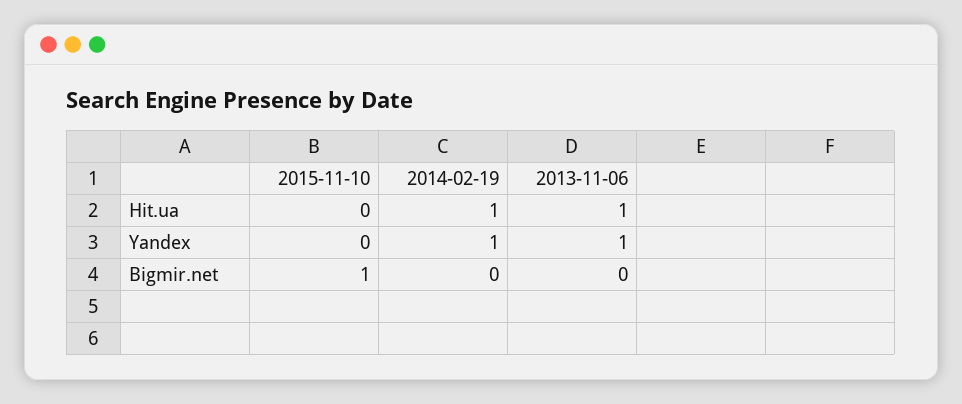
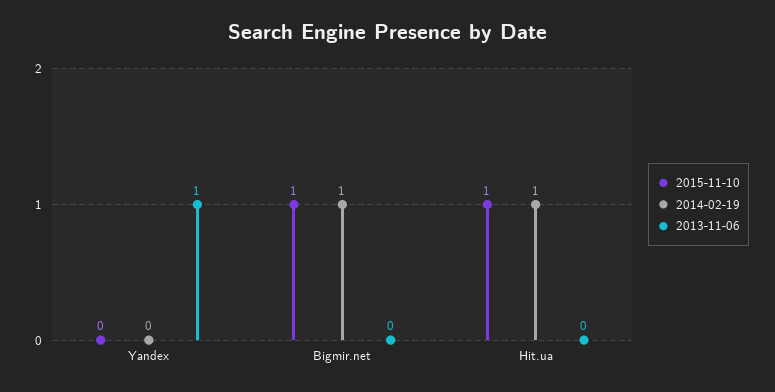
  {
    "2015-11-10": {
-     "Hit.ua": 0,
+     "Hit.ua": 1,
      "Yandex": 0,
      "Bigmir.net": 1
    },
    "2014-02-19": {
      "Hit.ua": 1,
-     "Yandex": 1,
+     "Yandex": 0,
-     "Bigmir.net": 0
+     "Bigmir.net": 1
    },
    "2013-11-06": {
-     "Hit.ua": 1,
+     "Hit.ua": 0,
      "Yandex": 1,
      "Bigmir.net": 0
    }
  }

